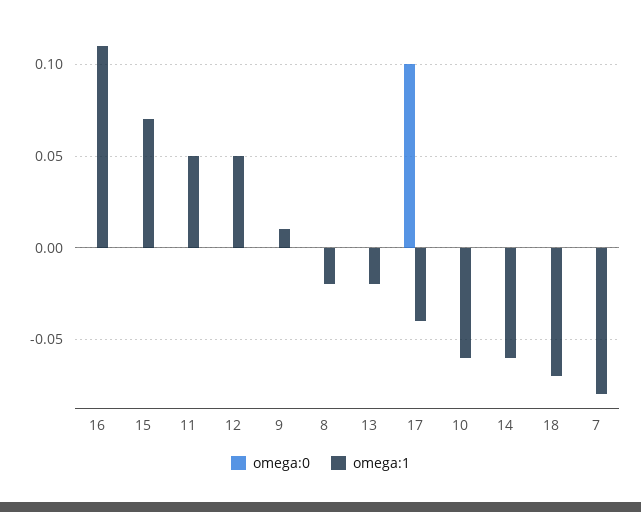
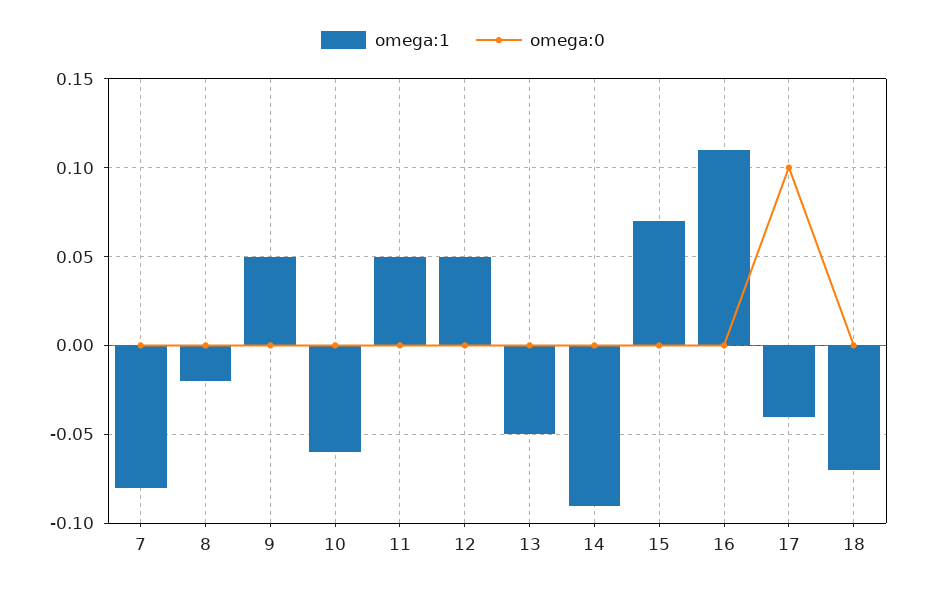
  {
    "omega:0": {
      "16": 0,
      "15": 0,
      "11": 0,
      "12": 0,
      "9": 0,
      "8": 0,
      "13": 0,
      "17": 0.1,
      "10": 0,
      "14": 0,
      "18": 0,
      "7": 0
    },
    "omega:1": {
      "16": 0.11,
      "15": 0.07,
      "11": 0.05,
      "12": 0.05,
-     "9": 0.01,
+     "9": 0.05,
      "8": -0.02,
-     "13": -0.02,
+     "13": -0.05,
      "17": -0.04,
      "10": -0.06,
-     "14": -0.06,
+     "14": -0.09,
      "18": -0.07,
      "7": -0.08
    }
  }

